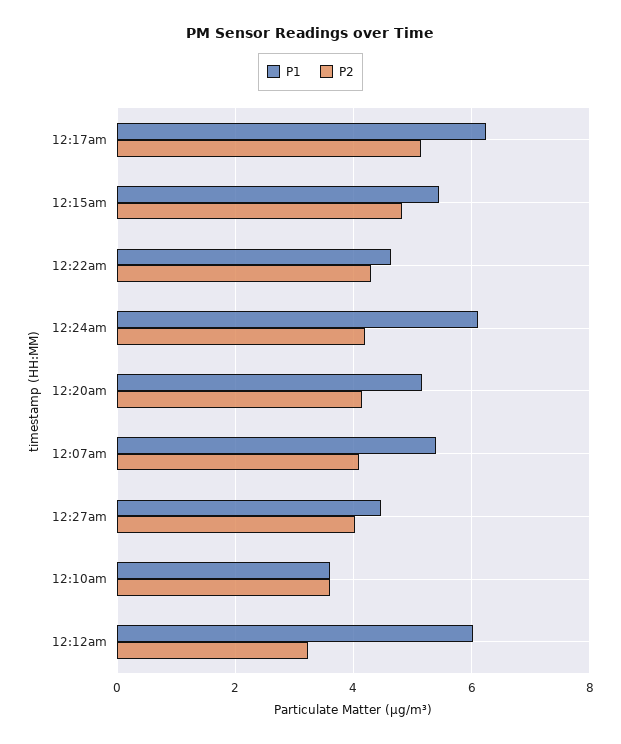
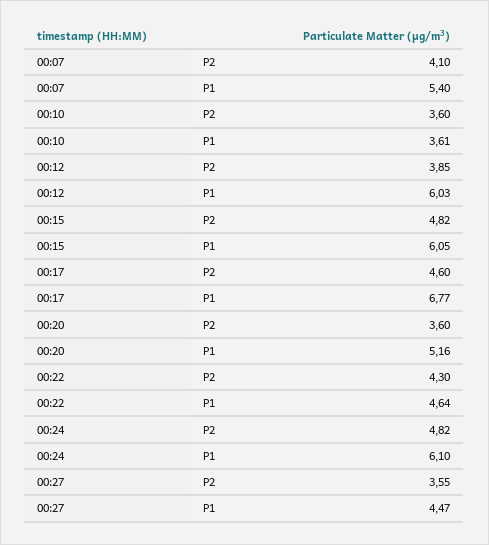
  {
    "P1": {
-     "12:17am": 6.2,
+     "12:17am": 6.77,
-     "12:15am": 5.4,
+     "12:15am": 6.05,
      "12:22am": 4.64,
      "12:24am": 6.1,
      "12:20am": 5.16,
      "12:07am": 5.4,
      "12:27am": 4.47,
      "12:10am": 3.61,
      "12:12am": 6.03
    },
    "P2": {
-     "12:17am": 5.2,
+     "12:17am": 4.6,
      "12:15am": 4.82,
      "12:22am": 4.3,
-     "12:24am": 4.2,
+     "12:24am": 4.82,
-     "12:20am": 4.2,
+     "12:20am": 3.6,
      "12:07am": 4.1,
-     "12:27am": 4,
+     "12:27am": 3.55,
      "12:10am": 3.6,
-     "12:12am": 3.2
+     "12:12am": 3.85
    }
  }

